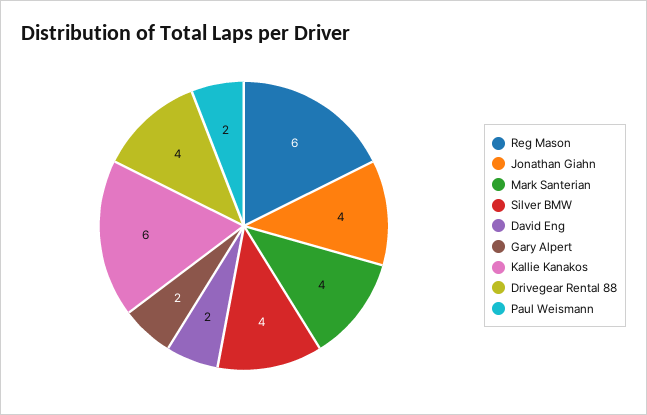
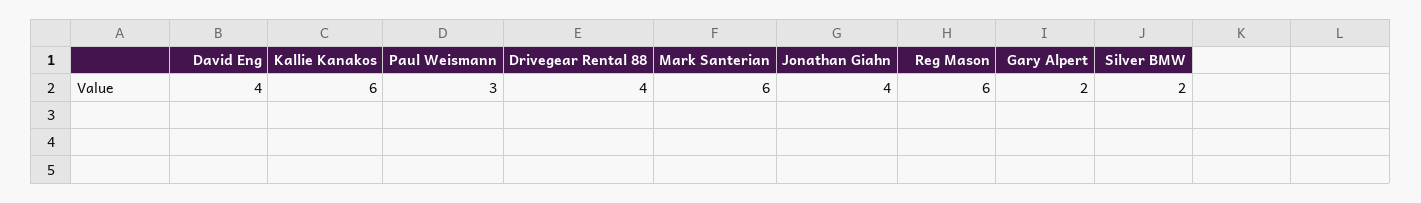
  {
    "Reg Mason": 6,
    "Jonathan Giahn": 4,
-   "Mark Santerian": 4,
+   "Mark Santerian": 6,
-   "Silver BMW": 4,
+   "Silver BMW": 2,
-   "David Eng": 2,
+   "David Eng": 4,
    "Gary Alpert": 2,
    "Kallie Kanakos": 6,
    "Drivegear Rental 88": 4,
-   "Paul Weismann": 2
+   "Paul Weismann": 3
  }

